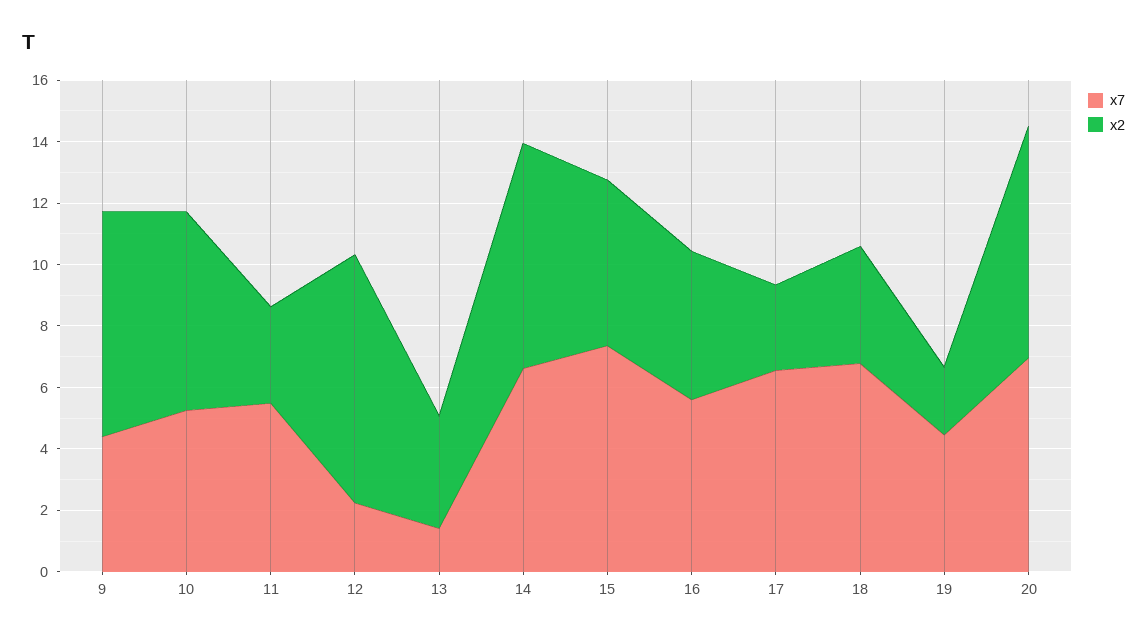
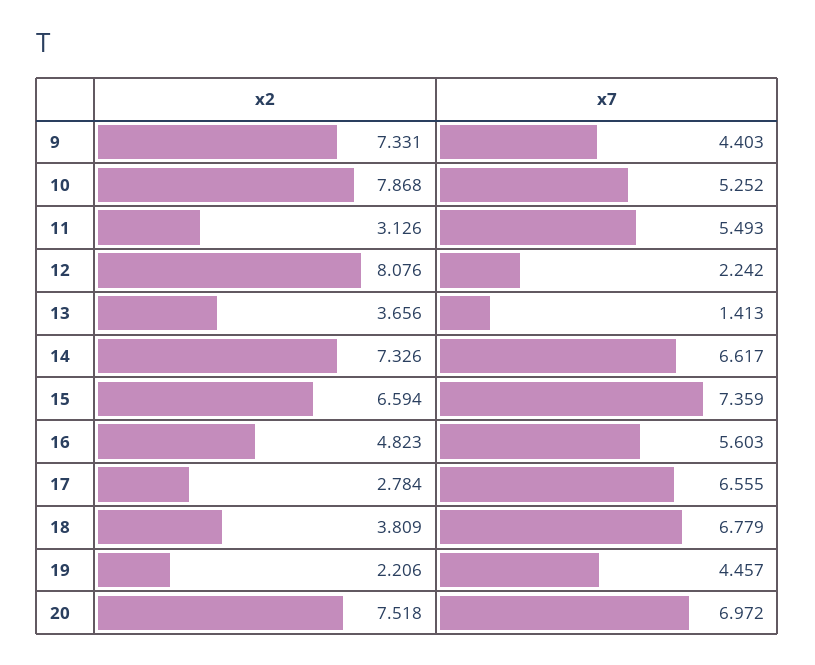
  {
    "x7": {
      "9": 4.403,
      "10": 5.252,
      "11": 5.493,
      "12": 2.242,
      "13": 1.413,
      "14": 6.617,
      "15": 7.359,
      "16": 5.603,
      "17": 6.555,
      "18": 6.779,
      "19": 4.457,
      "20": 6.972
    },
    "x2": {
      "9": 7.331,
-     "10": 6.5,
+     "10": 7.868,
      "11": 3.126,
      "12": 8.076,
      "13": 3.656,
      "14": 7.326,
-     "15": 5.5,
+     "15": 6.594,
      "16": 4.823,
      "17": 2.784,
      "18": 3.809,
      "19": 2.206,
      "20": 7.518
    }
  }

